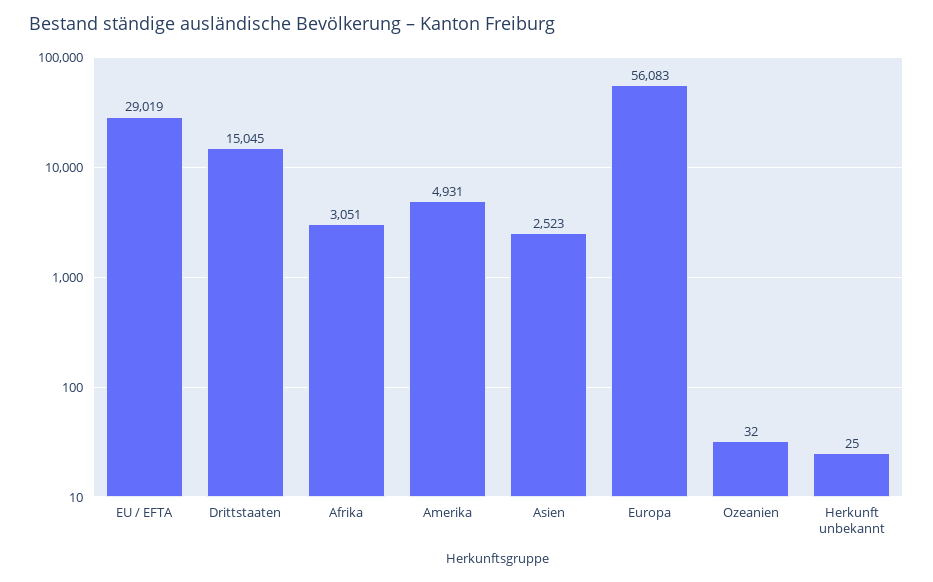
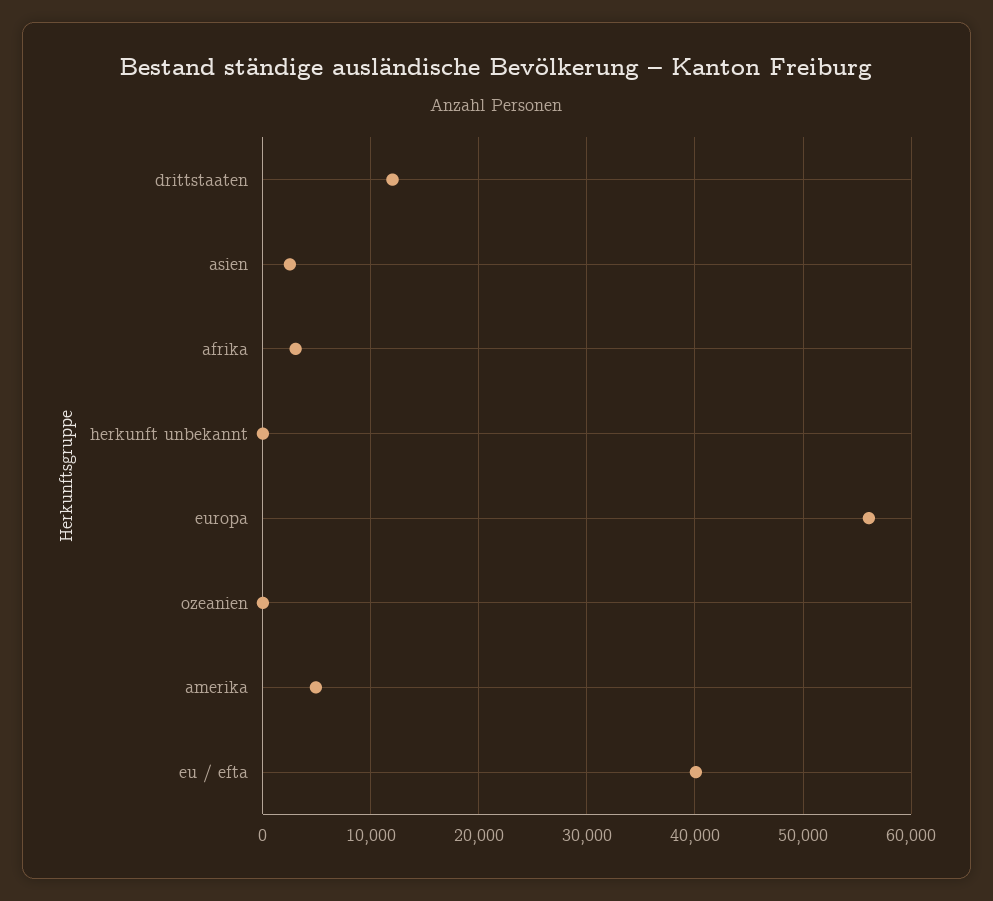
  {
-   "EU / EFTA": 29019,
+   "EU / EFTA": 40000,
-   "Drittstaaten": 15045,
+   "Drittstaaten": 12000,
    "Afrika": 3051,
    "Amerika": 4931,
    "Asien": 2523,
    "Europa": 56083,
    "Ozeanien": 32,
    "Herkunft unbekannt": 25
  }

